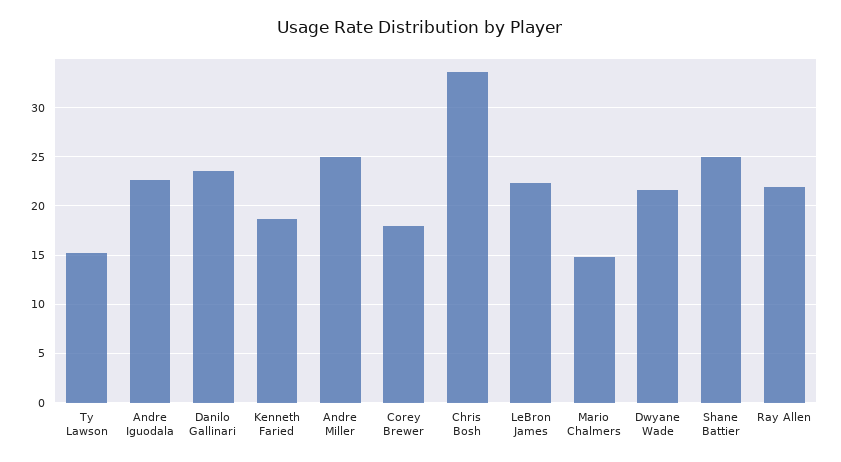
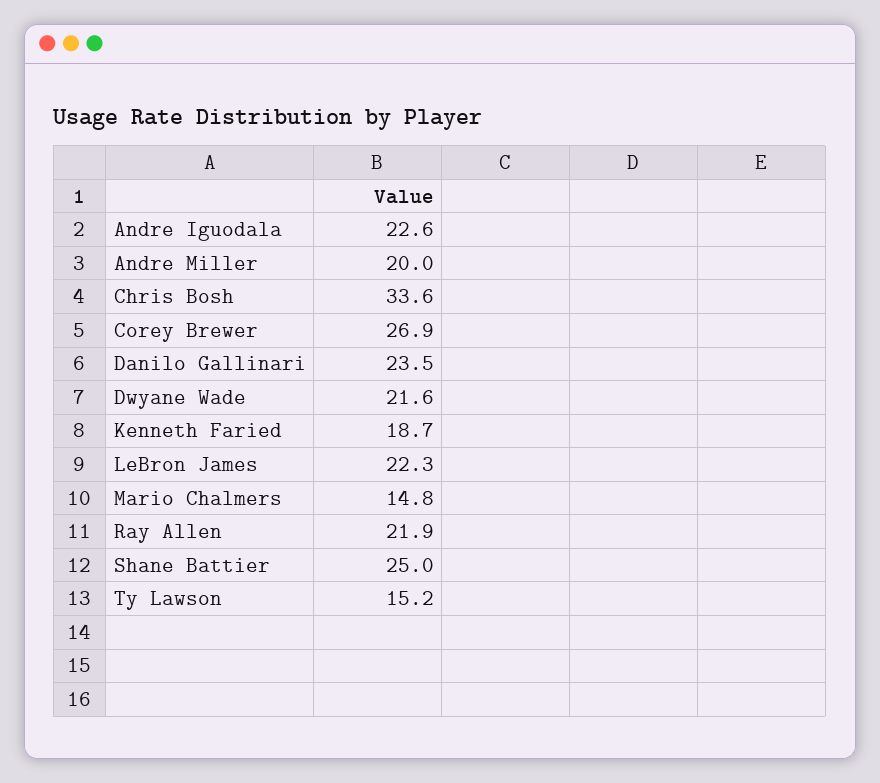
  {
    "Ty Lawson": 15.2,
    "Andre Iguodala": 22.6,
    "Danilo Gallinari": 23.5,
    "Kenneth Faried": 18.7,
-   "Andre Miller": 25,
+   "Andre Miller": 20,
-   "Corey Brewer": 18,
+   "Corey Brewer": 26.9,
    "Chris Bosh": 33.6,
    "LeBron James": 22.3,
    "Mario Chalmers": 14.8,
    "Dwyane Wade": 21.6,
    "Shane Battier": 25,
    "Ray Allen": 21.9
  }

